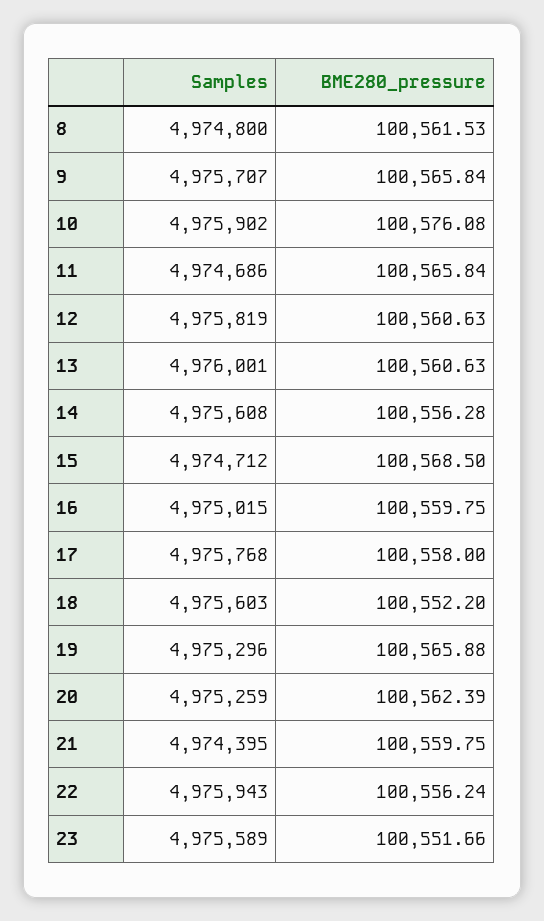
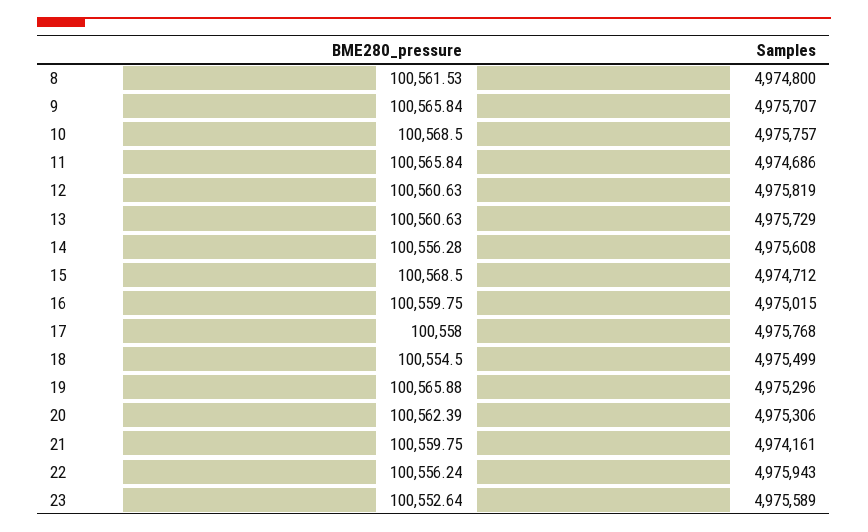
  {
    "Samples": {
      "8": 4974800,
      "9": 4975707,
-     "10": 4975902,
+     "10": 4975757,
      "11": 4974686,
      "12": 4975819,
-     "13": 4976001,
+     "13": 4975729,
      "14": 4975608,
      "15": 4974712,
      "16": 4975015,
      "17": 4975768,
-     "18": 4975603,
+     "18": 4975499,
      "19": 4975296,
-     "20": 4975259,
+     "20": 4975306,
-     "21": 4974395,
+     "21": 4974161,
      "22": 4975943,
      "23": 4975589
    },
    "BME280_pressure": {
      "8": 100561.53,
      "9": 100565.84,
-     "10": 100576.08,
+     "10": 100568.5,
      "11": 100565.84,
      "12": 100560.63,
      "13": 100560.63,
      "14": 100556.28,
      "15": 100568.5,
      "16": 100559.75,
      "17": 100558,
-     "18": 100552.2,
+     "18": 100554.5,
      "19": 100565.88,
      "20": 100562.39,
      "21": 100559.75,
      "22": 100556.24,
-     "23": 100551.66
+     "23": 100552.64
    }
  }

